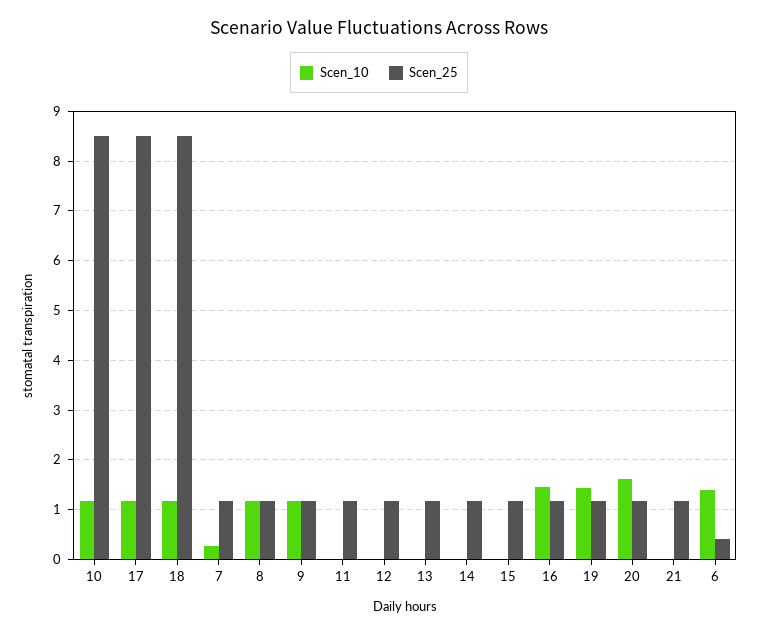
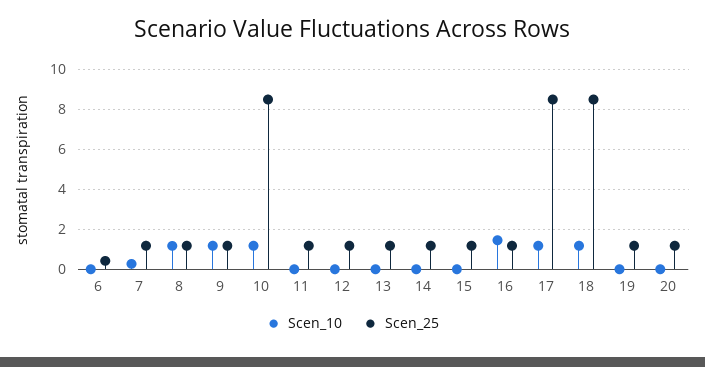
  {
    "Scen_10": {
      "10": 1.2,
      "17": 1.2,
      "18": 1.2,
      "7": 0.2,
      "8": 1.2,
      "9": 1.2,
      "11": 0,
      "12": 0,
      "13": 0,
      "14": 0,
      "15": 0,
      "16": 1.4,
-     "19": 1.4,
+     "19": 0,
-     "20": 1.6,
+     "20": 0,
-     "21": 0,
-     "6": 1.4
+     "6": 0
    },
    "Scen_25": {
      "10": 8.6,
      "17": 8.6,
      "18": 8.6,
      "7": 1.2,
      "8": 1.2,
      "9": 1.2,
      "11": 1.2,
      "12": 1.2,
      "13": 1.2,
      "14": 1.2,
      "15": 1.2,
      "16": 1.2,
      "19": 1.2,
      "20": 1.2,
-     "21": 1.2,
      "6": 0.4
    }
  }

